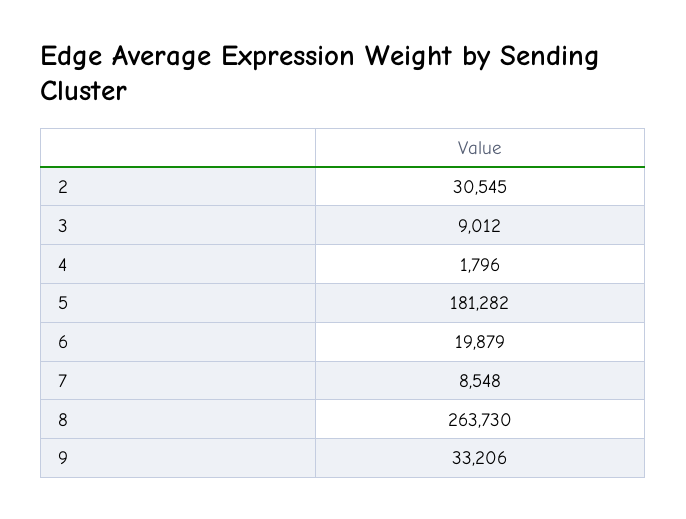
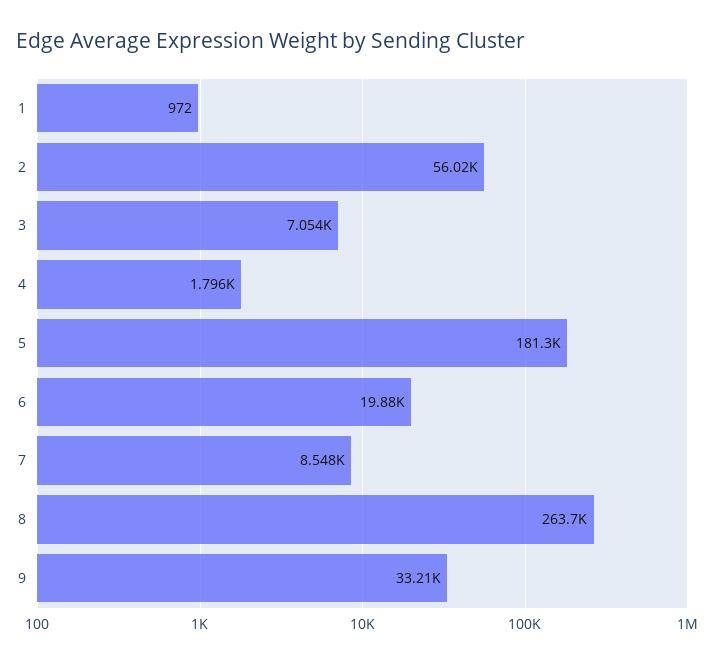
  {
-   "2": 30545,
+   "2": 56020,
-   "3": 9012,
+   "3": 7054,
    "4": 1796,
    "5": 181282,
    "6": 19879,
    "7": 8548,
    "8": 263730,
-   "9": 33206
+   "9": 33206,
+   "1": 972
  }

